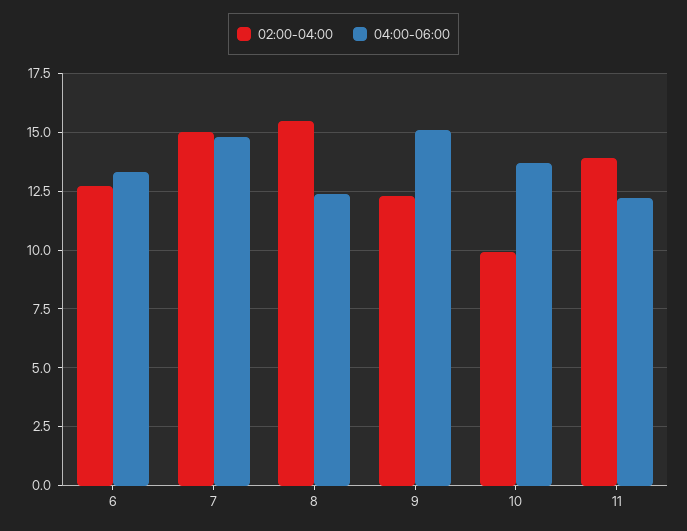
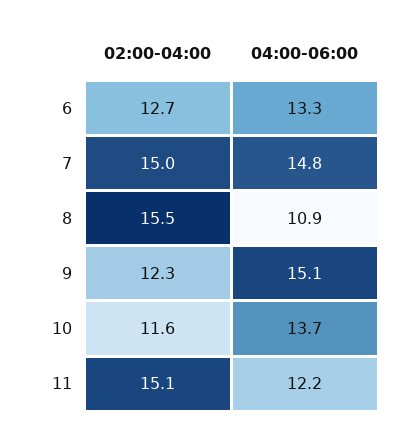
  {
    "02:00-04:00": {
      "6": 12.7,
      "7": 15,
      "8": 15.5,
      "9": 12.3,
-     "10": 10,
+     "10": 11.6,
-     "11": 14
+     "11": 15.1
    },
    "04:00-06:00": {
      "6": 13.3,
      "7": 14.8,
-     "8": 12.5,
+     "8": 10.9,
      "9": 15.1,
      "10": 13.7,
      "11": 12.2
    }
  }

